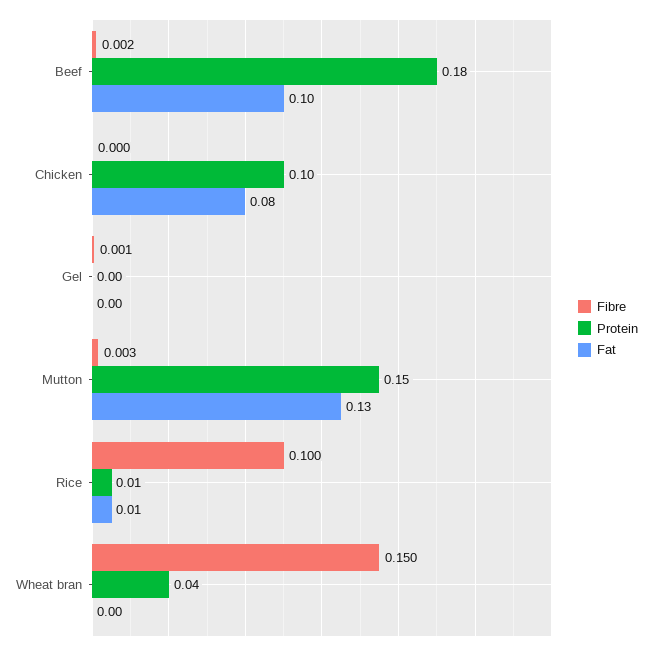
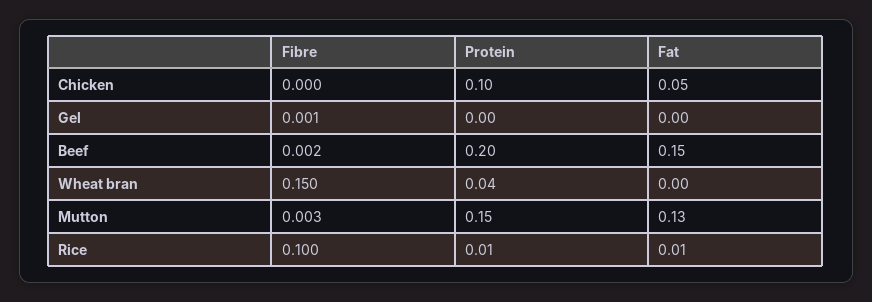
  {
    "Fibre": {
      "Beef": 0.002,
      "Chicken": 0,
      "Gel": 0.001,
      "Mutton": 0.003,
      "Rice": 0.1,
      "Wheat bran": 0.15
    },
    "Protein": {
-     "Beef": 0.18,
+     "Beef": 0.2,
      "Chicken": 0.1,
      "Gel": 0,
      "Mutton": 0.15,
      "Rice": 0.01,
      "Wheat bran": 0.04
    },
    "Fat": {
-     "Beef": 0.1,
+     "Beef": 0.15,
-     "Chicken": 0.08,
+     "Chicken": 0.05,
      "Gel": 0,
      "Mutton": 0.13,
      "Rice": 0.01,
      "Wheat bran": 0
    }
  }

